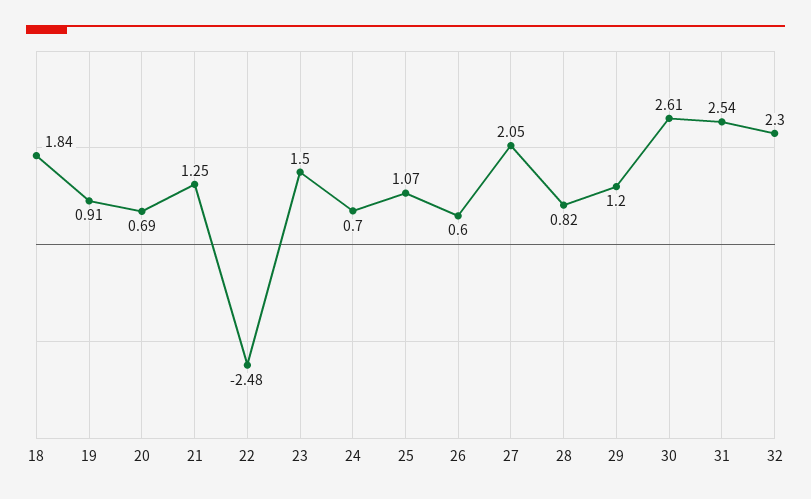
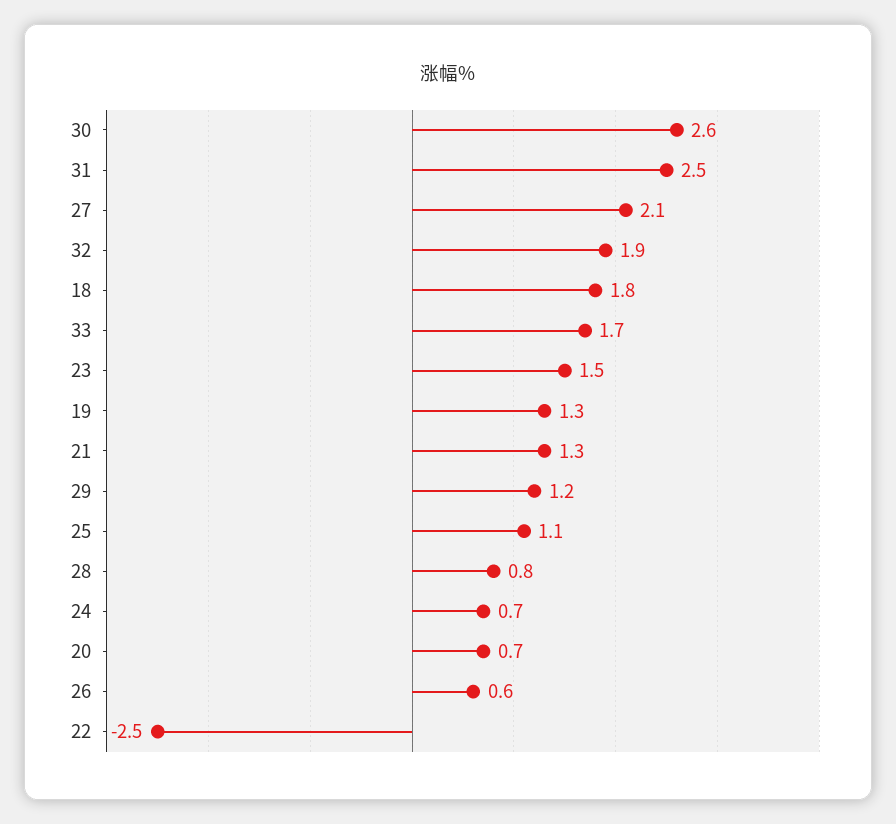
  {
    "18": 1.84,
-   "19": 0.91,
+   "19": 1.3,
    "20": 0.69,
    "21": 1.25,
    "22": -2.48,
    "23": 1.5,
    "24": 0.7,
    "25": 1.07,
    "26": 0.6,
    "27": 2.05,
    "28": 0.82,
    "29": 1.2,
    "30": 2.61,
    "31": 2.54,
-   "32": 2.3
+   "32": 1.9,
+   "33": 1.7
  }

